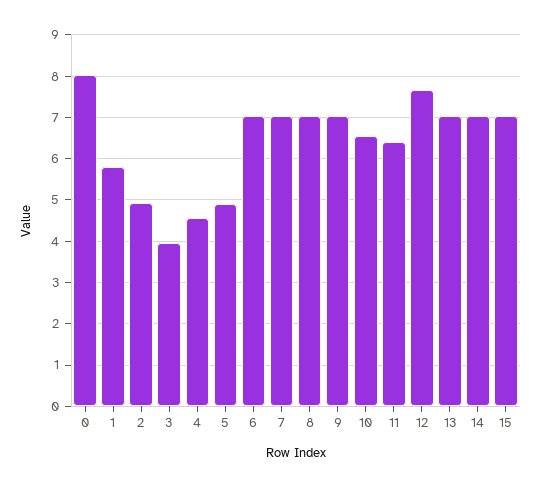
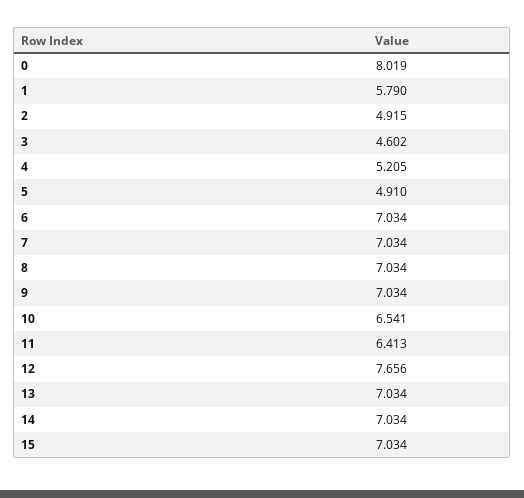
  {
    "0": 8.019,
    "1": 5.79,
    "2": 4.915,
-   "3": 4,
+   "3": 4.602,
-   "4": 4.6,
+   "4": 5.205,
    "5": 4.91,
    "6": 7.034,
    "7": 7.034,
    "8": 7.034,
    "9": 7.034,
    "10": 6.541,
    "11": 6.413,
    "12": 7.656,
    "13": 7.034,
    "14": 7.034,
    "15": 7.034
  }

